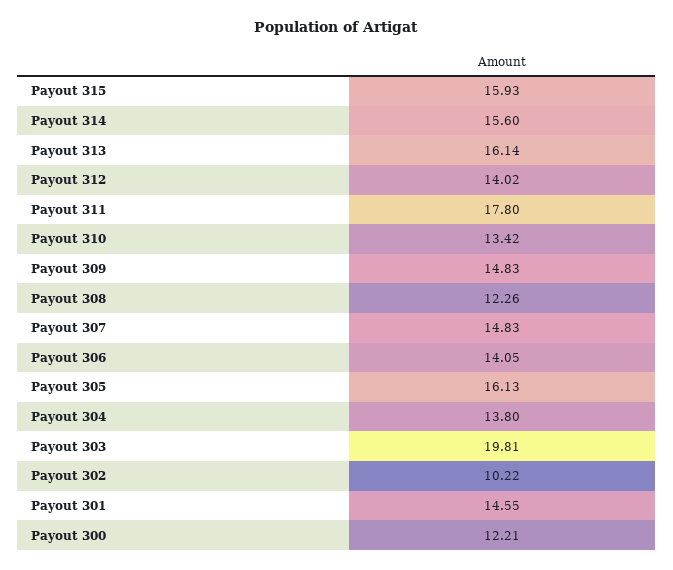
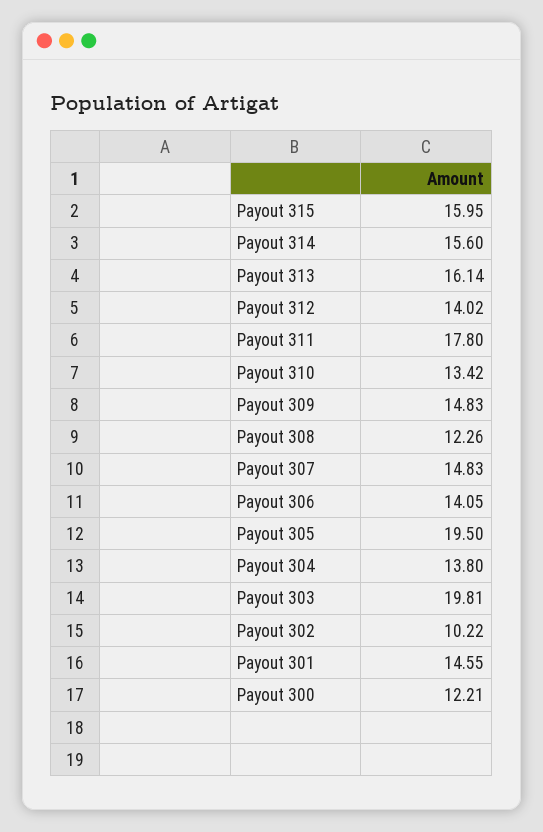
  {
-   "Payout 315": 15.93,
+   "Payout 315": 15.95,
    "Payout 314": 15.6,
    "Payout 313": 16.14,
    "Payout 312": 14.02,
    "Payout 311": 17.8,
    "Payout 310": 13.42,
    "Payout 309": 14.83,
    "Payout 308": 12.26,
    "Payout 307": 14.83,
    "Payout 306": 14.05,
-   "Payout 305": 16.13,
+   "Payout 305": 19.5,
    "Payout 304": 13.8,
    "Payout 303": 19.81,
    "Payout 302": 10.22,
    "Payout 301": 14.55,
    "Payout 300": 12.21
  }

